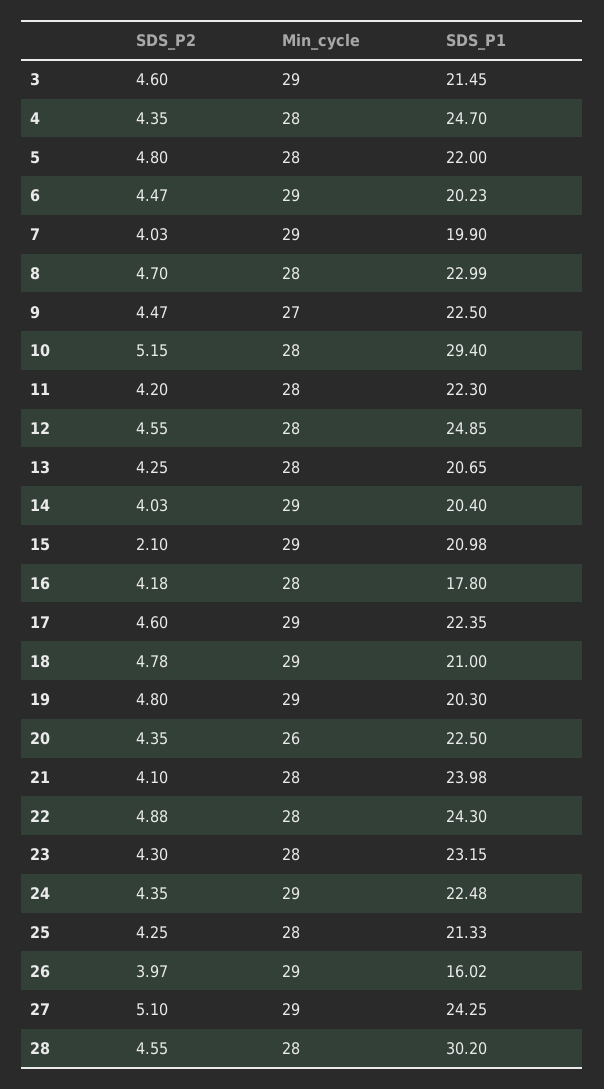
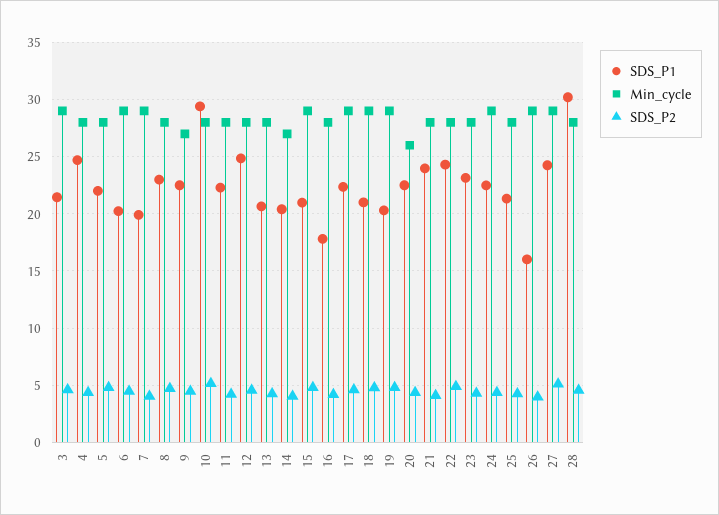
  {
    "SDS_P2": {
      "3": 4.6,
      "4": 4.35,
      "5": 4.8,
      "6": 4.47,
      "7": 4.03,
      "8": 4.7,
      "9": 4.47,
      "10": 5.15,
      "11": 4.2,
      "12": 4.55,
      "13": 4.25,
      "14": 4.03,
-     "15": 2.1,
+     "15": 5,
      "16": 4.18,
      "17": 4.6,
      "18": 4.78,
      "19": 4.8,
      "20": 4.35,
      "21": 4.1,
      "22": 4.88,
      "23": 4.3,
      "24": 4.35,
      "25": 4.25,
      "26": 3.97,
      "27": 5.1,
      "28": 4.55
    },
    "Min_cycle": {
      "3": 29,
      "4": 28,
      "5": 28,
      "6": 29,
      "7": 29,
      "8": 28,
      "9": 27,
      "10": 28,
      "11": 28,
      "12": 28,
      "13": 28,
-     "14": 29,
+     "14": 27,
      "15": 29,
      "16": 28,
      "17": 29,
      "18": 29,
      "19": 29,
      "20": 26,
      "21": 28,
      "22": 28,
      "23": 28,
      "24": 29,
      "25": 28,
      "26": 29,
      "27": 29,
      "28": 28
    },
    "SDS_P1": {
      "3": 21.45,
      "4": 24.7,
      "5": 22,
      "6": 20.23,
      "7": 19.9,
      "8": 22.99,
      "9": 22.5,
      "10": 29.4,
      "11": 22.3,
      "12": 24.85,
      "13": 20.65,
      "14": 20.4,
      "15": 20.98,
      "16": 17.8,
      "17": 22.35,
      "18": 21,
      "19": 20.3,
      "20": 22.5,
      "21": 23.98,
      "22": 24.3,
      "23": 23.15,
      "24": 22.48,
      "25": 21.33,
      "26": 16.02,
      "27": 24.25,
      "28": 30.2
    }
  }

